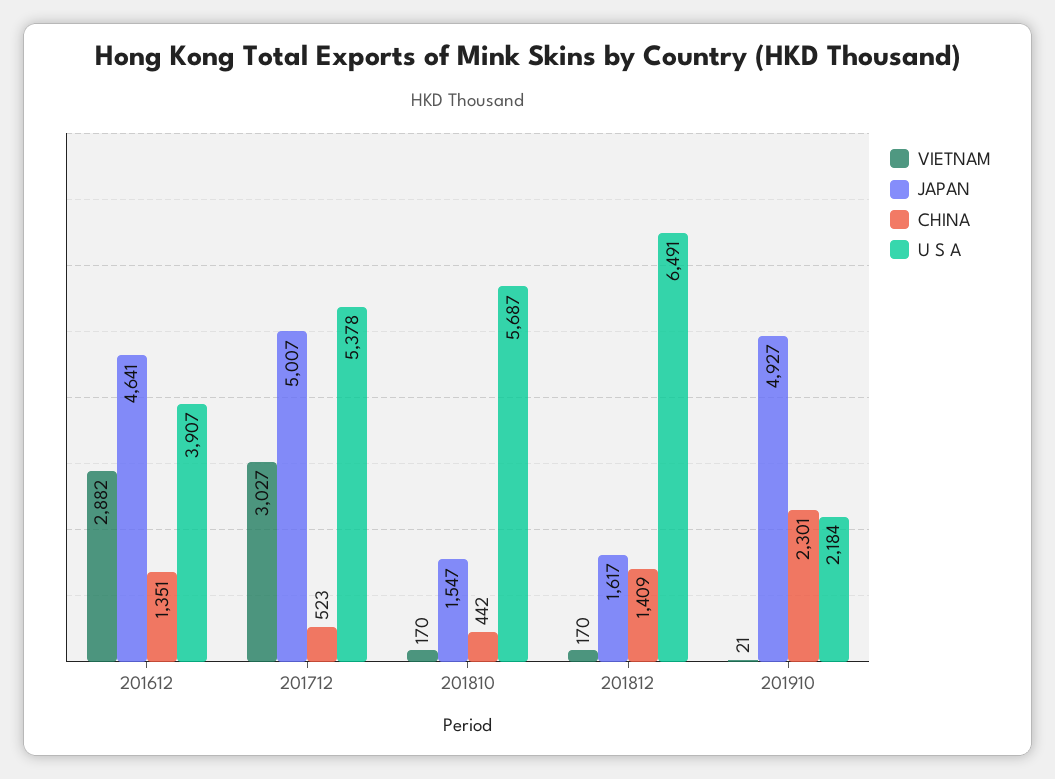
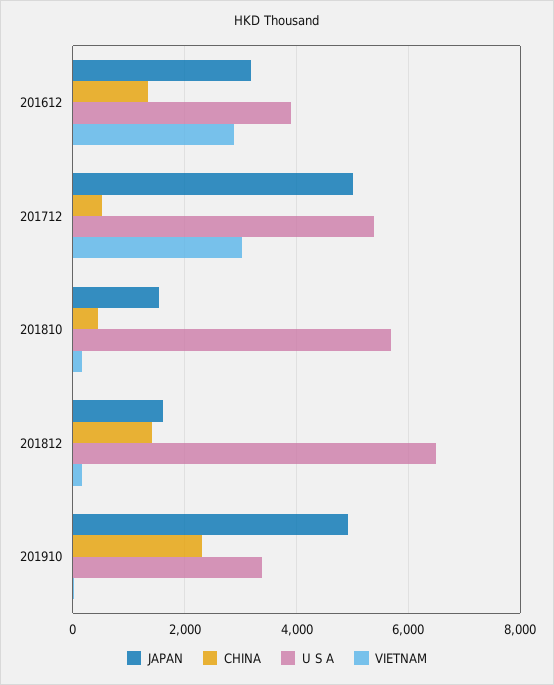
  {
    "VIETNAM": {
      "201612": 2882,
      "201712": 3027,
      "201810": 170,
      "201812": 170,
      "201910": 21
    },
    "JAPAN": {
-     "201612": 4641,
+     "201612": 3200,
      "201712": 5007,
      "201810": 1547,
      "201812": 1617,
      "201910": 4927
    },
    "CHINA": {
      "201612": 1351,
      "201712": 523,
      "201810": 442,
      "201812": 1409,
      "201910": 2301
    },
    "U S A": {
      "201612": 3907,
      "201712": 5378,
      "201810": 5687,
      "201812": 6491,
-     "201910": 2184
+     "201910": 3400
    }
  }

